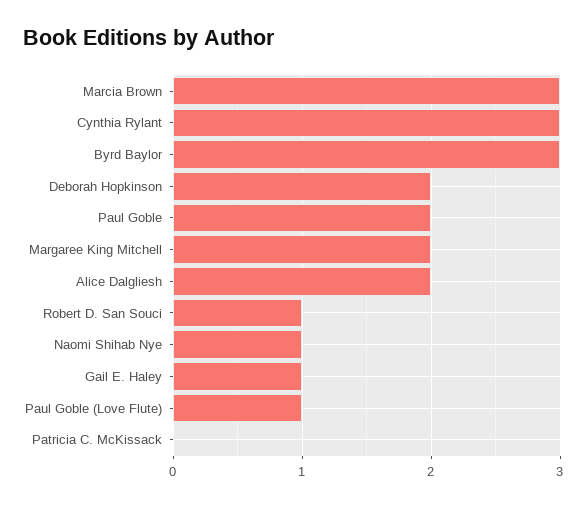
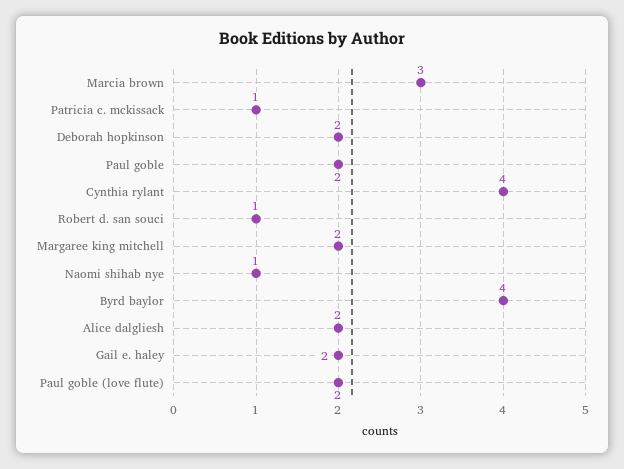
  {
    "Marcia Brown": 3,
-   "Cynthia Rylant": 3,
+   "Cynthia Rylant": 4,
-   "Byrd Baylor": 3,
+   "Byrd Baylor": 4,
    "Deborah Hopkinson": 2,
    "Paul Goble": 2,
    "Margaree King Mitchell": 2,
    "Alice Dalgliesh": 2,
    "Robert D. San Souci": 1,
    "Naomi Shihab Nye": 1,
-   "Gail E. Haley": 1,
+   "Gail E. Haley": 2,
-   "Paul Goble (Love Flute)": 1,
+   "Paul Goble (Love Flute)": 2,
-   "Patricia C. McKissack": 0
+   "Patricia C. McKissack": 1
  }

